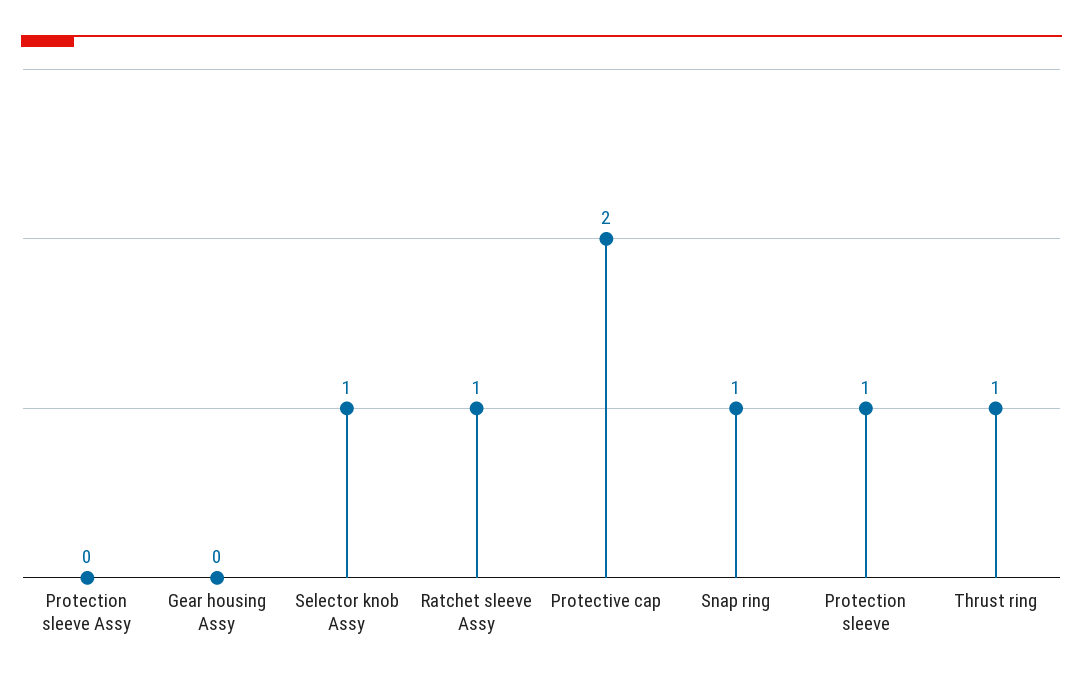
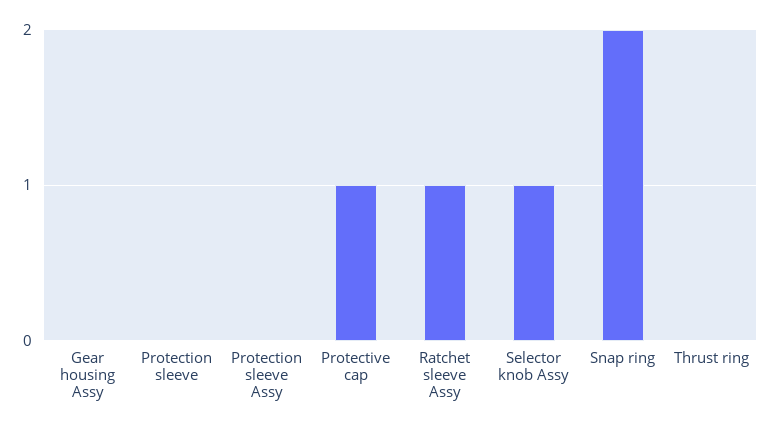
  {
    "Protection sleeve Assy": 0,
    "Gear housing Assy": 0,
    "Selector knob Assy": 1,
    "Ratchet sleeve Assy": 1,
-   "Protective cap": 2,
+   "Protective cap": 1,
-   "Snap ring": 1,
+   "Snap ring": 2,
-   "Protection sleeve": 1,
+   "Protection sleeve": 0,
-   "Thrust ring": 1
+   "Thrust ring": 0
  }

